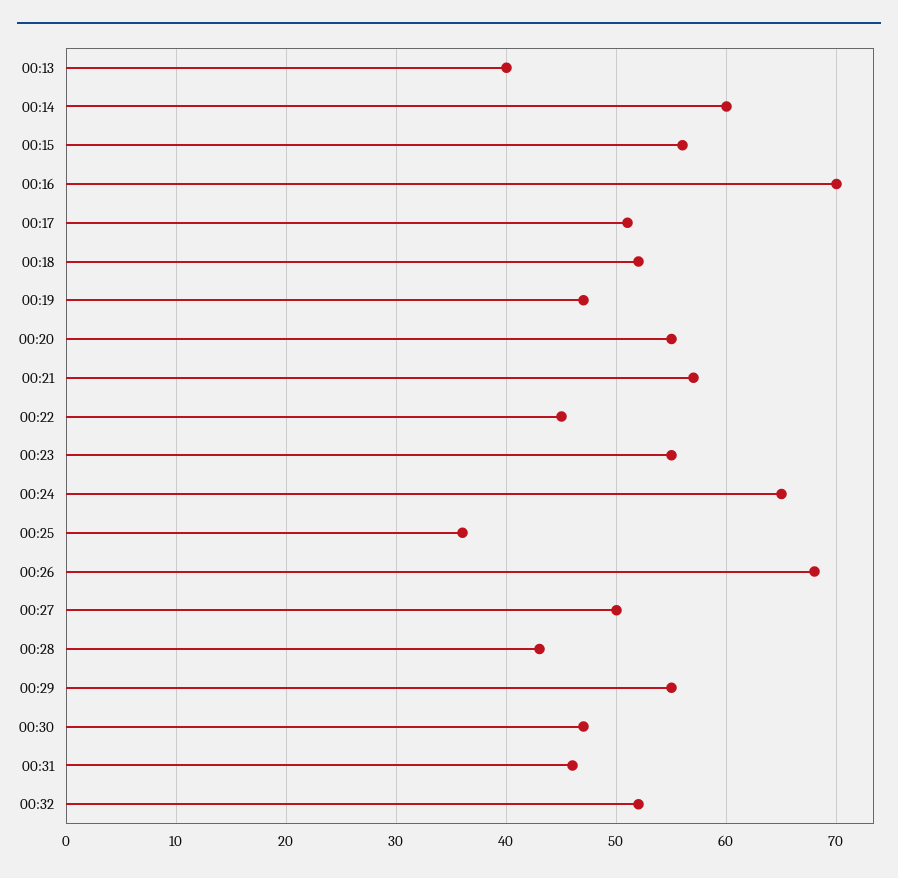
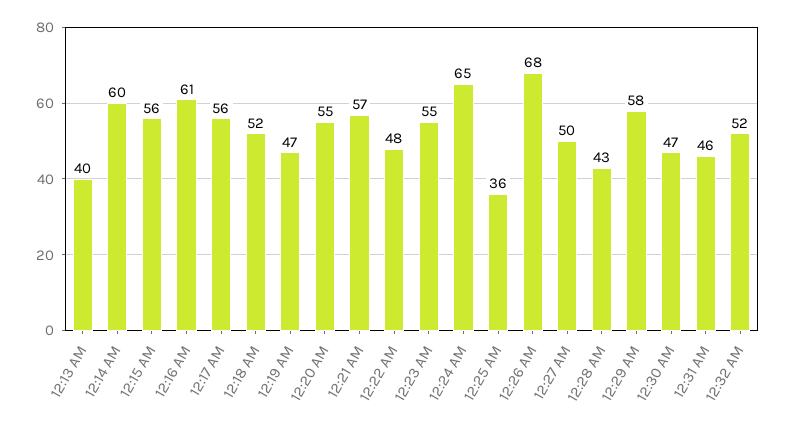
  {
    "00:13": 40,
    "00:14": 60,
    "00:15": 56,
-   "00:16": 70,
+   "00:16": 61,
-   "00:17": 51,
+   "00:17": 56,
    "00:18": 52,
    "00:19": 47,
    "00:20": 55,
    "00:21": 57,
-   "00:22": 45,
+   "00:22": 48,
    "00:23": 55,
    "00:24": 65,
    "00:25": 36,
    "00:26": 68,
    "00:27": 50,
    "00:28": 43,
-   "00:29": 55,
+   "00:29": 58,
    "00:30": 47,
    "00:31": 46,
    "00:32": 52
  }

